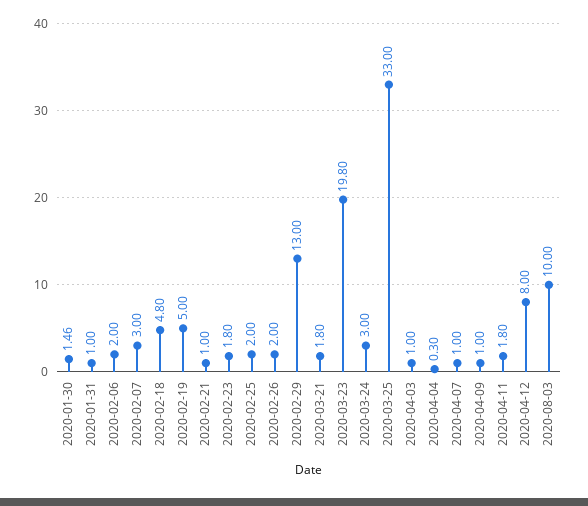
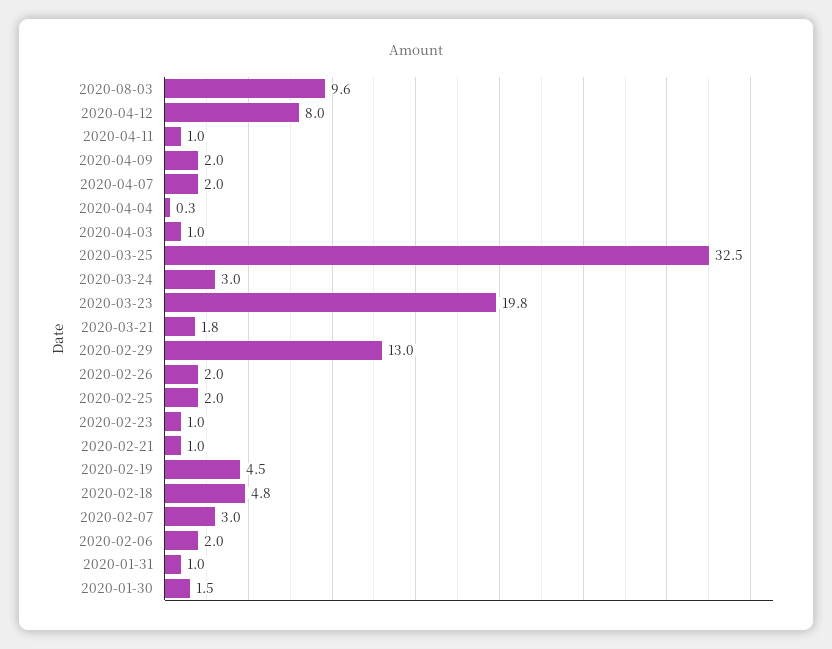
  {
    "2020-01-30": 1.46,
    "2020-01-31": 1,
    "2020-02-06": 2,
    "2020-02-07": 3,
    "2020-02-18": 4.8,
-   "2020-02-19": 5,
+   "2020-02-19": 4.5,
    "2020-02-21": 1,
-   "2020-02-23": 1.8,
+   "2020-02-23": 1,
    "2020-02-25": 2,
    "2020-02-26": 2,
    "2020-02-29": 13,
    "2020-03-21": 1.8,
    "2020-03-23": 19.8,
    "2020-03-24": 3,
-   "2020-03-25": 33,
+   "2020-03-25": 32.5,
    "2020-04-03": 1,
    "2020-04-04": 0.3,
-   "2020-04-07": 1,
+   "2020-04-07": 2,
-   "2020-04-09": 1,
+   "2020-04-09": 2,
-   "2020-04-11": 1.8,
+   "2020-04-11": 1,
    "2020-04-12": 8,
-   "2020-08-03": 10
+   "2020-08-03": 9.6
  }

